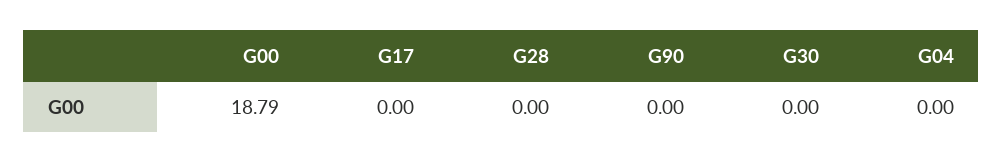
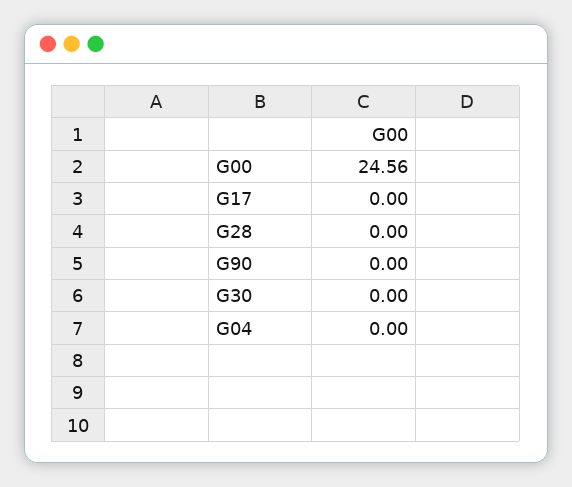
  {
-   "G00": 18.79,
+   "G00": 24.56,
    "G17": 0,
    "G28": 0,
    "G90": 0,
    "G30": 0,
    "G04": 0
  }

